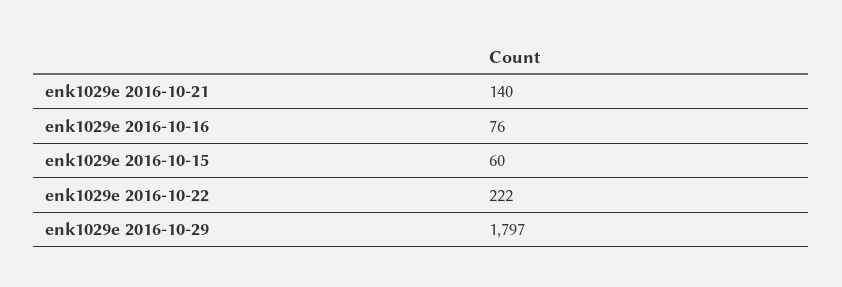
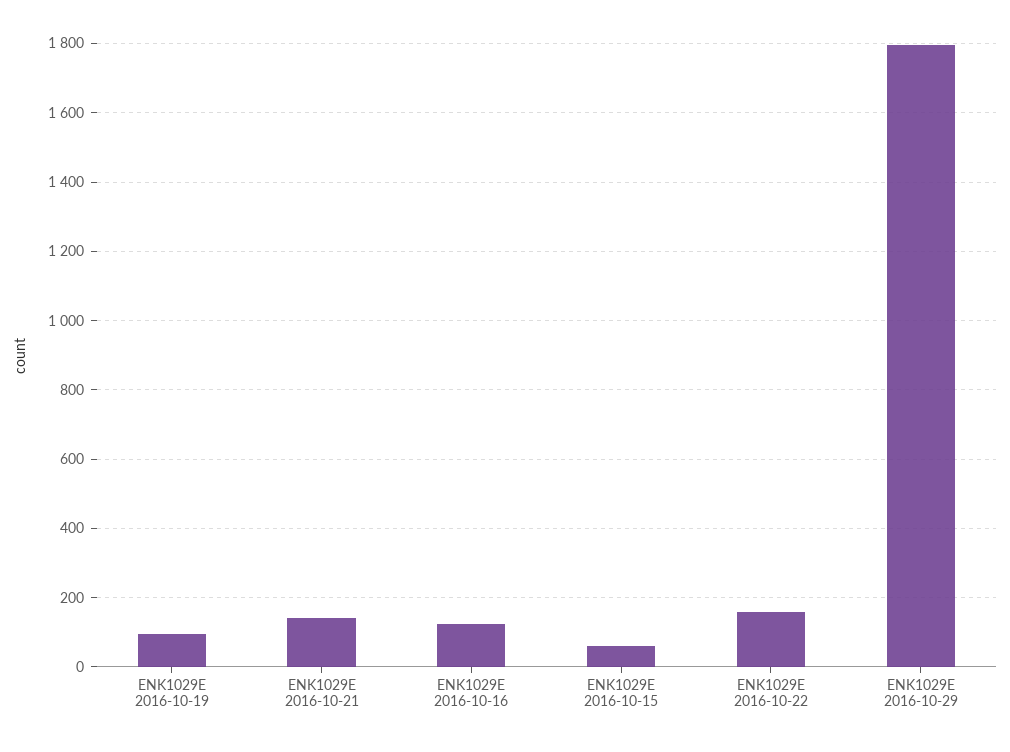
  {
    "enk1029e 2016-10-21": 140,
-   "enk1029e 2016-10-16": 76,
+   "enk1029e 2016-10-16": 120,
    "enk1029e 2016-10-15": 60,
-   "enk1029e 2016-10-22": 222,
+   "enk1029e 2016-10-22": 160,
-   "enk1029e 2016-10-29": 1797
+   "enk1029e 2016-10-29": 1797,
+   "ENK1029E 2016-10-19": 100
  }

